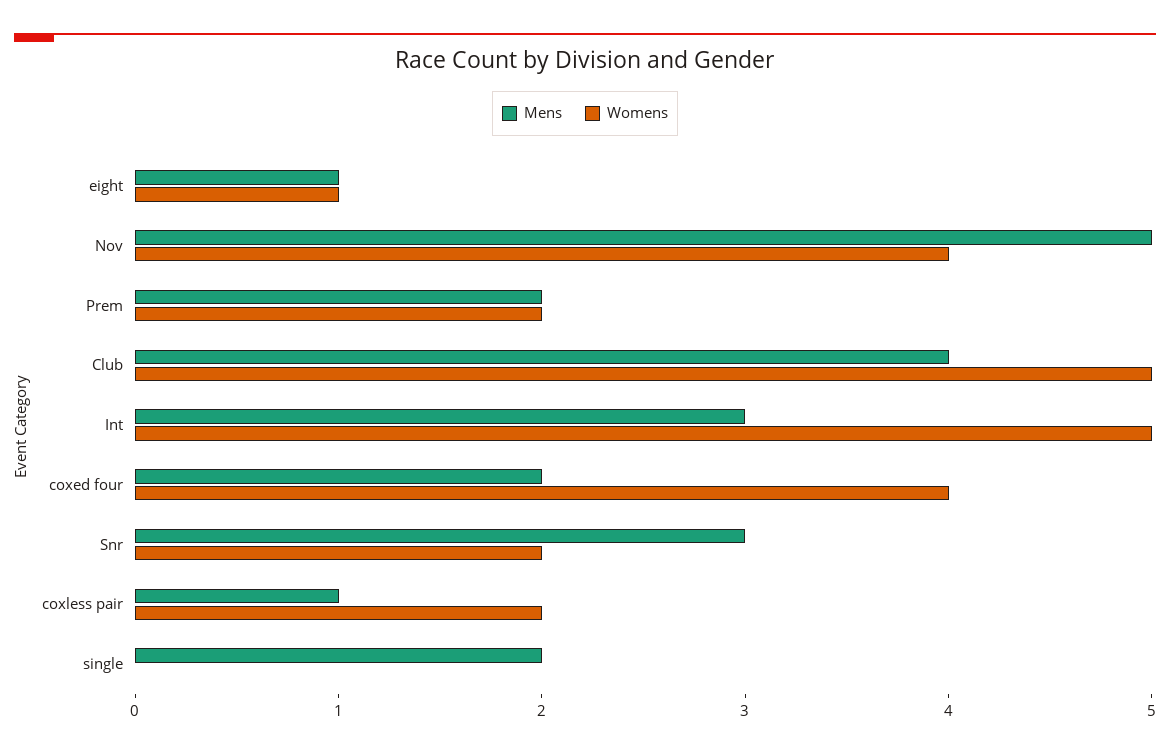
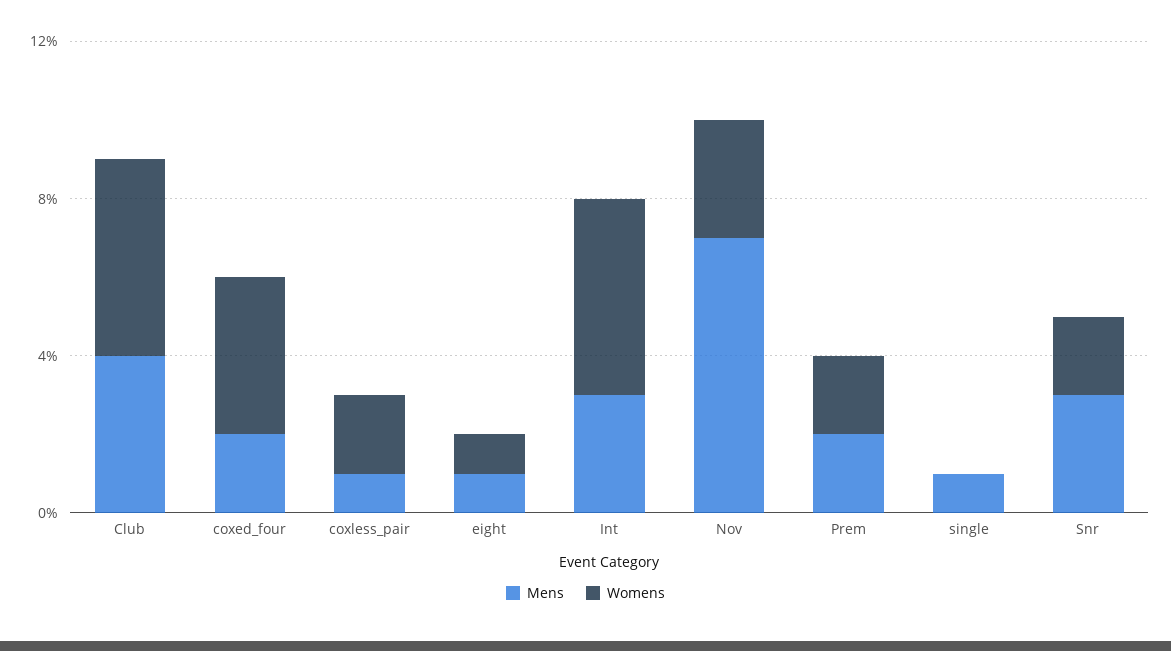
  {
    "Mens": {
      "eight": 1,
-     "Nov": 5,
+     "Nov": 7,
      "Prem": 2,
      "Club": 4,
      "Int": 3,
      "coxed four": 2,
      "Snr": 3,
      "coxless pair": 1,
-     "single": 2
+     "single": 1
    },
    "Womens": {
      "eight": 1,
-     "Nov": 4,
+     "Nov": 3,
      "Prem": 2,
      "Club": 5,
      "Int": 5,
      "coxed four": 4,
      "Snr": 2,
      "coxless pair": 2,
      "single": 0
    }
  }

